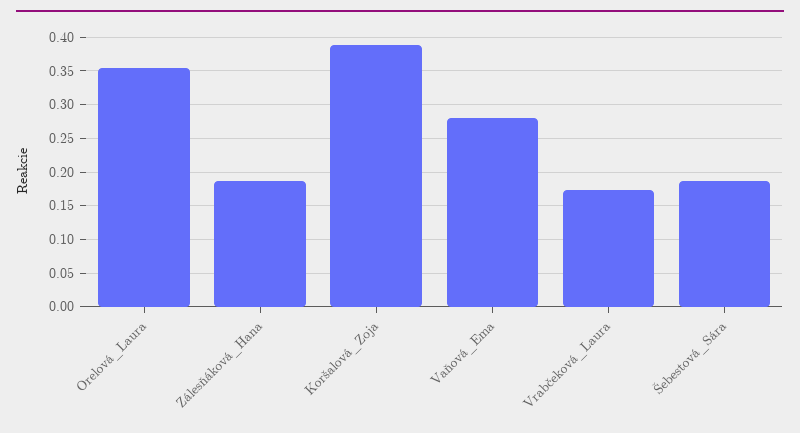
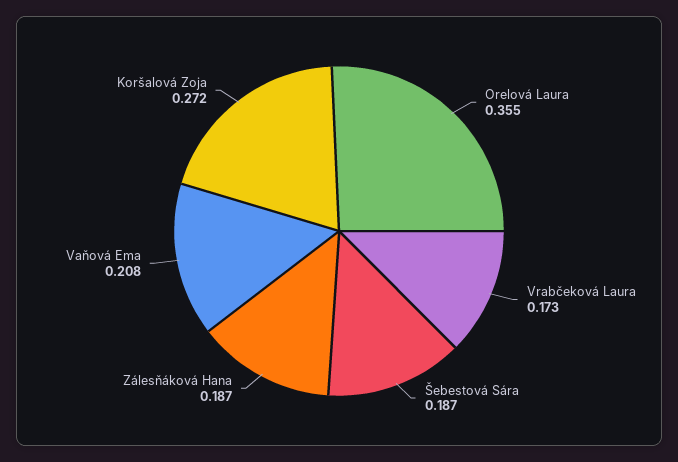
  {
    "Orelová_Laura": 0.355,
    "Zálesňáková_Hana": 0.187,
-   "Koršalová_Zoja": 0.39,
+   "Koršalová_Zoja": 0.272,
-   "Vaňová_Ema": 0.28,
+   "Vaňová_Ema": 0.208,
    "Vrabčeková_Laura": 0.173,
    "Šebestová_Sára": 0.187
  }

